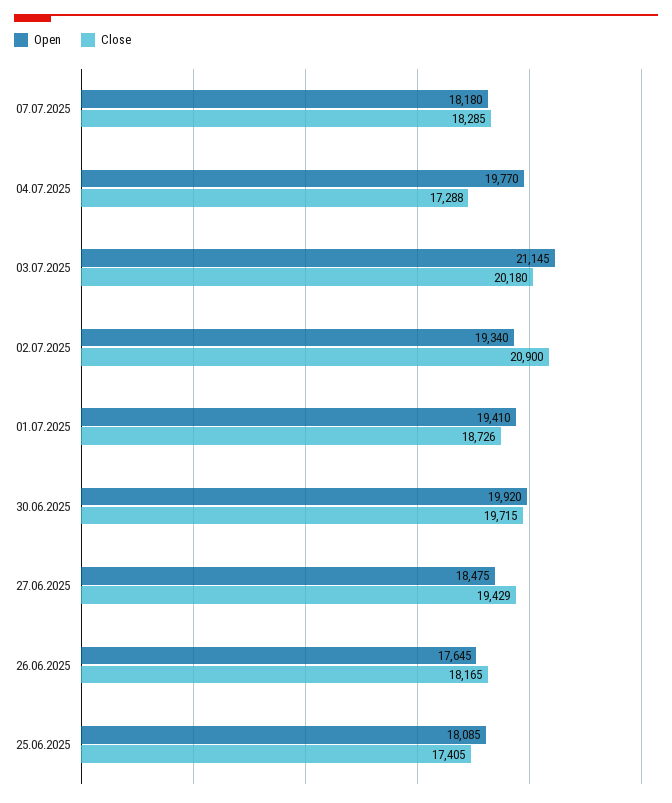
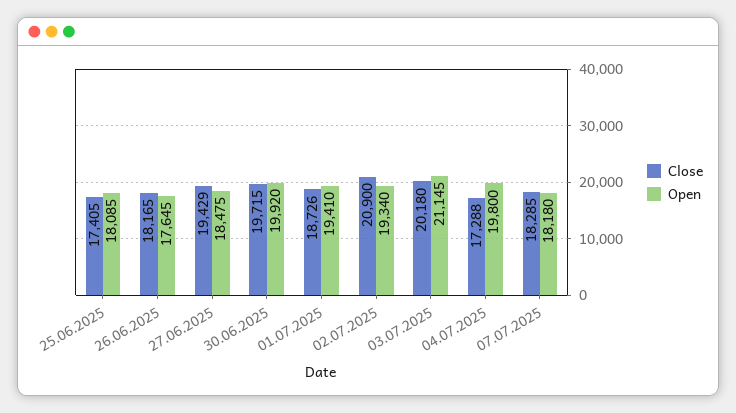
  {
    "Open": {
      "07.07.2025": 18180,
-     "04.07.2025": 19770,
+     "04.07.2025": 19800,
      "03.07.2025": 21145,
      "02.07.2025": 19340,
      "01.07.2025": 19410,
      "30.06.2025": 19920,
      "27.06.2025": 18475,
      "26.06.2025": 17645,
      "25.06.2025": 18085
    },
    "Close": {
      "07.07.2025": 18285,
      "04.07.2025": 17288,
      "03.07.2025": 20180,
      "02.07.2025": 20900,
      "01.07.2025": 18726,
      "30.06.2025": 19715,
      "27.06.2025": 19429,
      "26.06.2025": 18165,
      "25.06.2025": 17405
    }
  }

